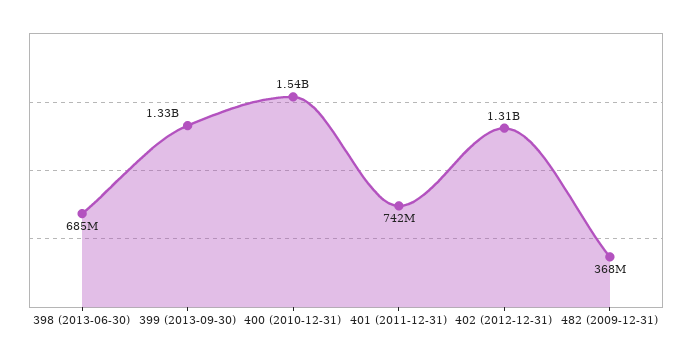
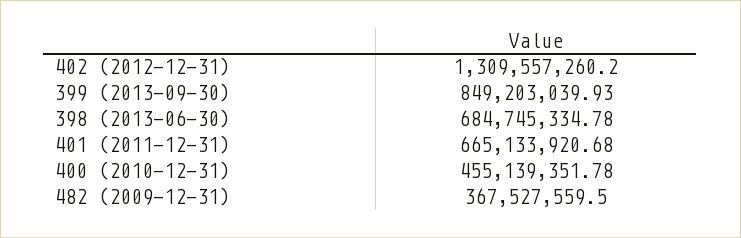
  {
    "398 (2013-06-30)": 684745334.78,
-   "399 (2013-09-30)": 1330000000,
+   "399 (2013-09-30)": 849203039.93,
-   "400 (2010-12-31)": 1540000000,
+   "400 (2010-12-31)": 455139351.78,
-   "401 (2011-12-31)": 742000000,
+   "401 (2011-12-31)": 665133920.68,
    "402 (2012-12-31)": 1309557260.2,
    "482 (2009-12-31)": 367527559.5
  }

